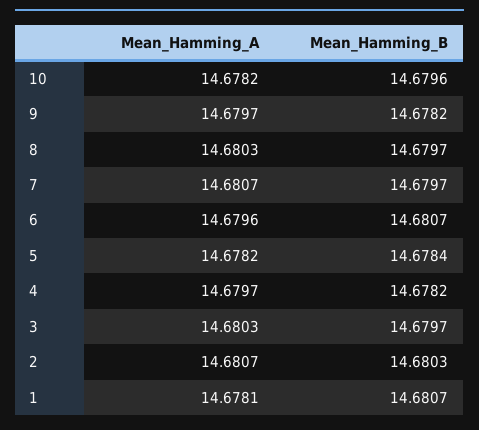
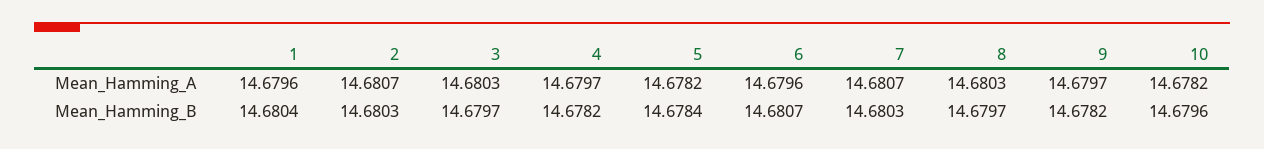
  {
    "Mean_Hamming_A": {
      "10": 14.6782,
      "9": 14.6797,
      "8": 14.6803,
      "7": 14.6807,
      "6": 14.6796,
      "5": 14.6782,
      "4": 14.6797,
      "3": 14.6803,
      "2": 14.6807,
-     "1": 14.6781
+     "1": 14.6796
    },
    "Mean_Hamming_B": {
      "10": 14.6796,
      "9": 14.6782,
      "8": 14.6797,
-     "7": 14.6797,
+     "7": 14.6803,
      "6": 14.6807,
      "5": 14.6784,
      "4": 14.6782,
      "3": 14.6797,
      "2": 14.6803,
-     "1": 14.6807
+     "1": 14.6804
    }
  }

